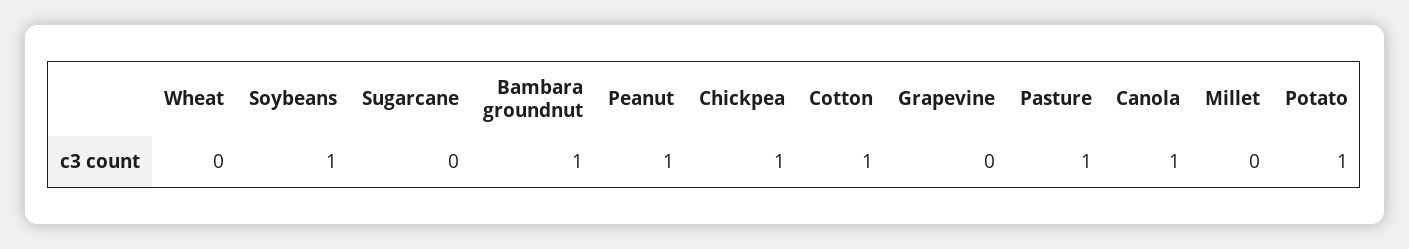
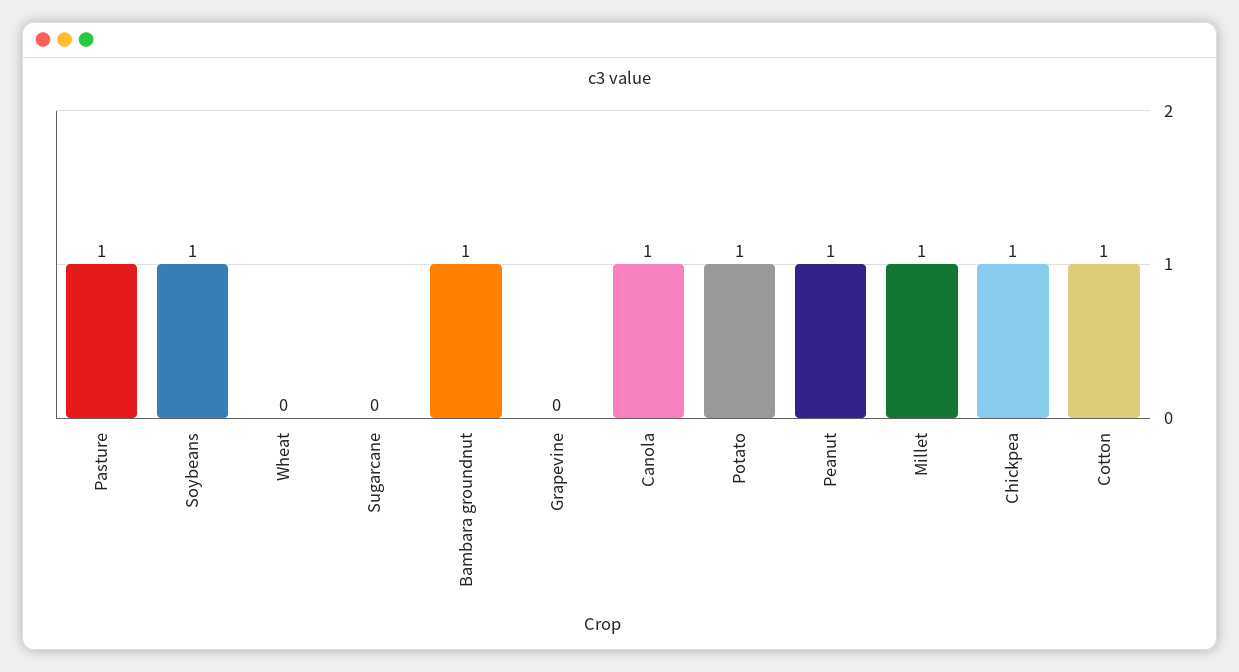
  {
    "Wheat": 0,
    "Soybeans": 1,
    "Sugarcane": 0,
    "Bambara groundnut": 1,
    "Peanut": 1,
    "Chickpea": 1,
    "Cotton": 1,
    "Grapevine": 0,
    "Pasture": 1,
    "Canola": 1,
-   "Millet": 0,
+   "Millet": 1,
    "Potato": 1
  }

